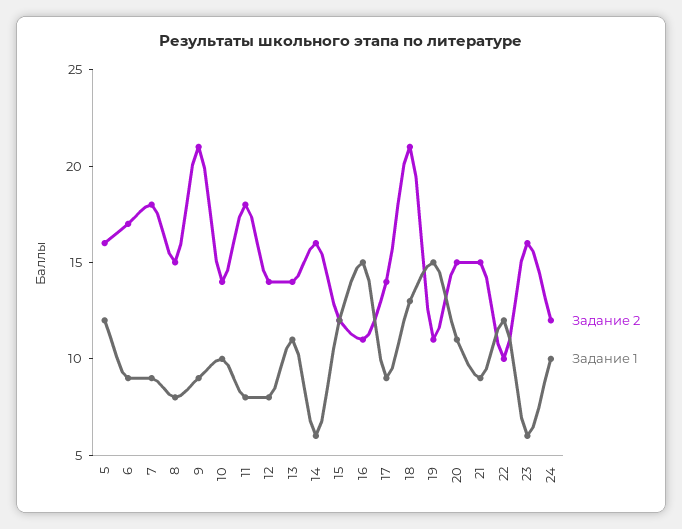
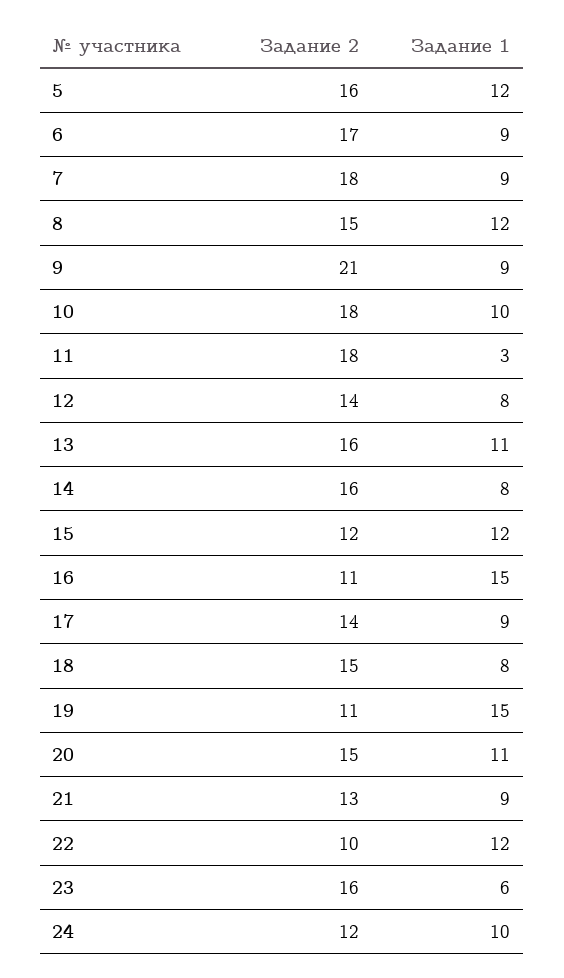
  {
    "Задание 2": {
      "5": 16,
      "6": 17,
      "7": 18,
      "8": 15,
      "9": 21,
-     "10": 14,
+     "10": 18,
      "11": 18,
      "12": 14,
-     "13": 14,
+     "13": 16,
      "14": 16,
      "15": 12,
      "16": 11,
      "17": 14,
-     "18": 21,
+     "18": 15,
      "19": 11,
      "20": 15,
-     "21": 15,
+     "21": 13,
      "22": 10,
      "23": 16,
      "24": 12
    },
    "Задание 1": {
      "5": 12,
      "6": 9,
      "7": 9,
-     "8": 8,
+     "8": 12,
      "9": 9,
      "10": 10,
-     "11": 8,
+     "11": 3,
      "12": 8,
      "13": 11,
-     "14": 6,
+     "14": 8,
      "15": 12,
      "16": 15,
      "17": 9,
-     "18": 13,
+     "18": 8,
      "19": 15,
      "20": 11,
      "21": 9,
      "22": 12,
      "23": 6,
      "24": 10
    }
  }

